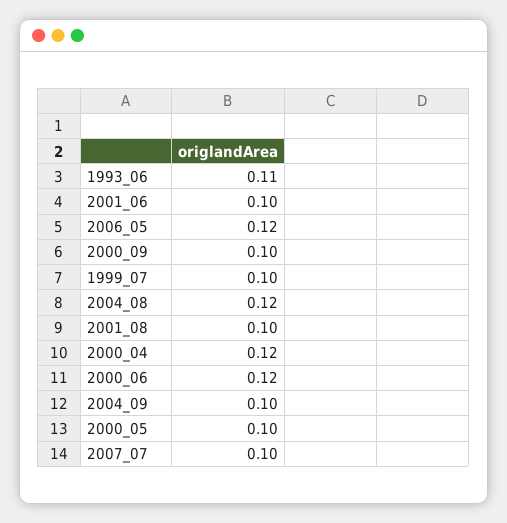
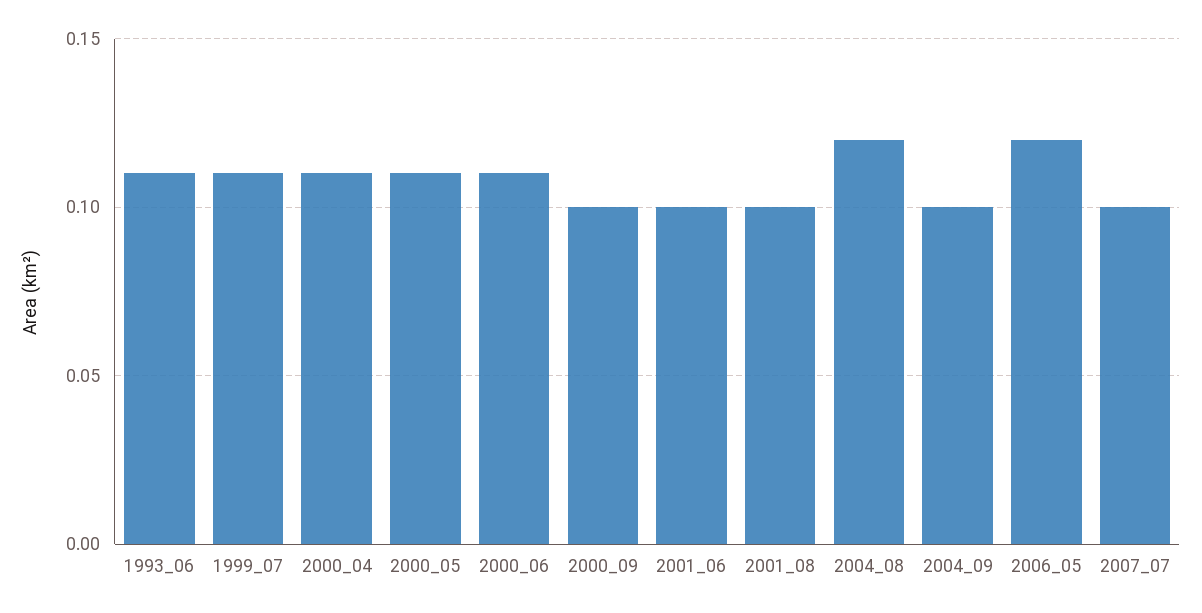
  {
    "1993_06": 0.11,
    "2001_06": 0.1,
    "2006_05": 0.12,
    "2000_09": 0.1,
-   "1999_07": 0.1,
+   "1999_07": 0.11,
    "2004_08": 0.12,
    "2001_08": 0.1,
-   "2000_04": 0.12,
+   "2000_04": 0.11,
-   "2000_06": 0.12,
+   "2000_06": 0.11,
    "2004_09": 0.1,
-   "2000_05": 0.1,
+   "2000_05": 0.11,
    "2007_07": 0.1
  }

